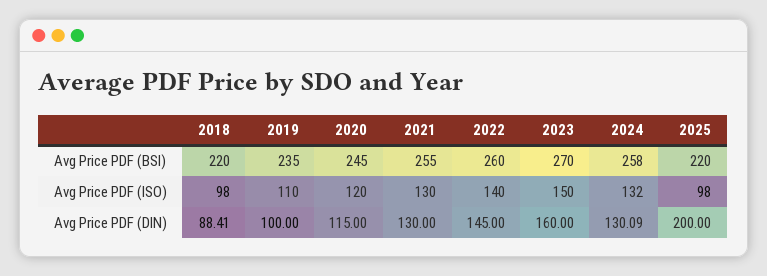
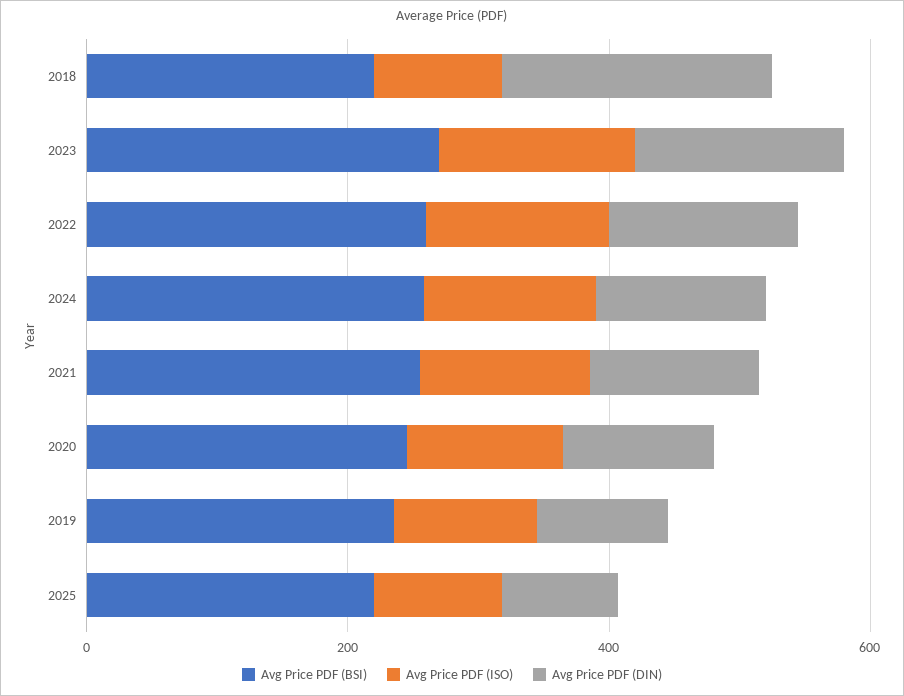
  {
    "Avg Price PDF (BSI)": {
      "2018": 220,
      "2019": 235,
      "2020": 245,
      "2021": 255,
      "2022": 260,
      "2023": 270,
      "2024": 258,
      "2025": 220
    },
    "Avg Price PDF (ISO)": {
      "2018": 98,
      "2019": 110,
      "2020": 120,
      "2021": 130,
      "2022": 140,
      "2023": 150,
      "2024": 132,
      "2025": 98
    },
    "Avg Price PDF (DIN)": {
-     "2018": 88.41,
+     "2018": 200,
      "2019": 100,
      "2020": 115,
      "2021": 130,
      "2022": 145,
      "2023": 160,
      "2024": 130.09,
-     "2025": 200
+     "2025": 100
    }
  }

